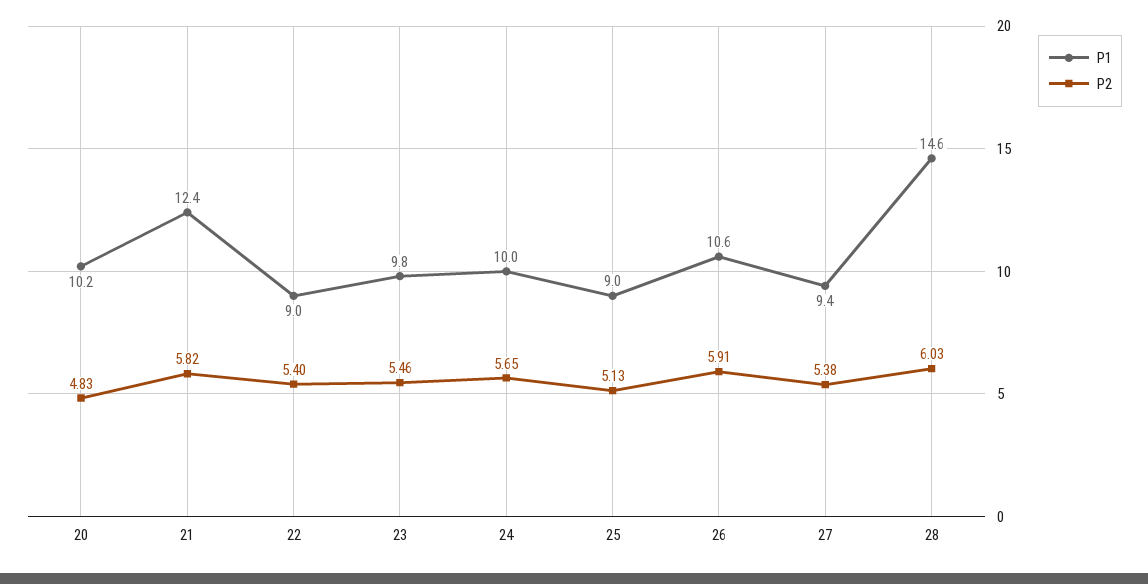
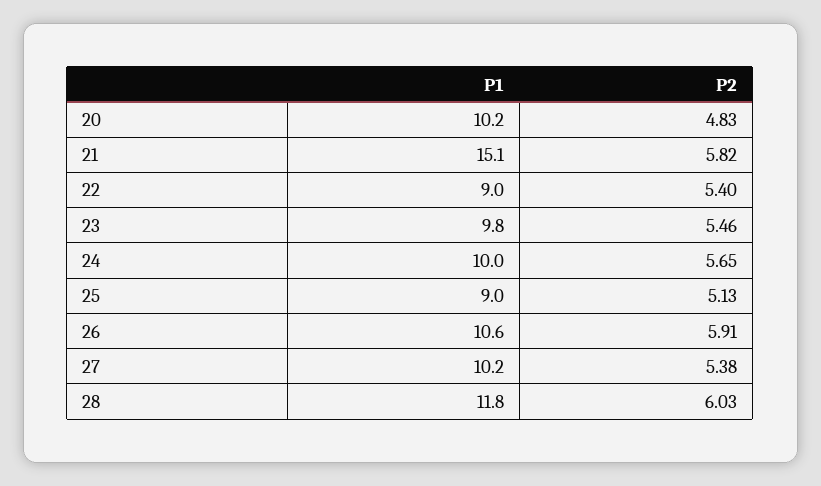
  {
    "P1": {
      "20": 10.2,
-     "21": 12.4,
+     "21": 15.1,
      "22": 9,
      "23": 9.8,
      "24": 10,
      "25": 9,
      "26": 10.6,
-     "27": 9.4,
+     "27": 10.2,
-     "28": 14.6
+     "28": 11.8
    },
    "P2": {
      "20": 4.83,
      "21": 5.82,
      "22": 5.4,
      "23": 5.46,
      "24": 5.65,
      "25": 5.13,
      "26": 5.91,
      "27": 5.38,
      "28": 6.03
    }
  }

